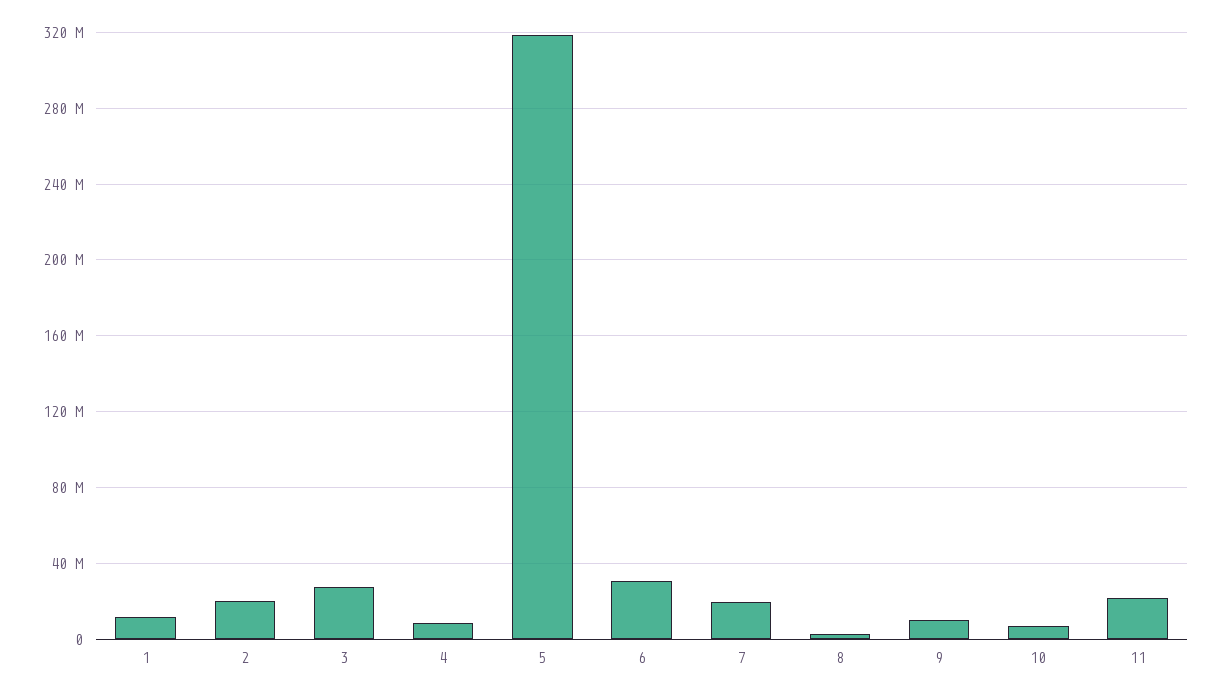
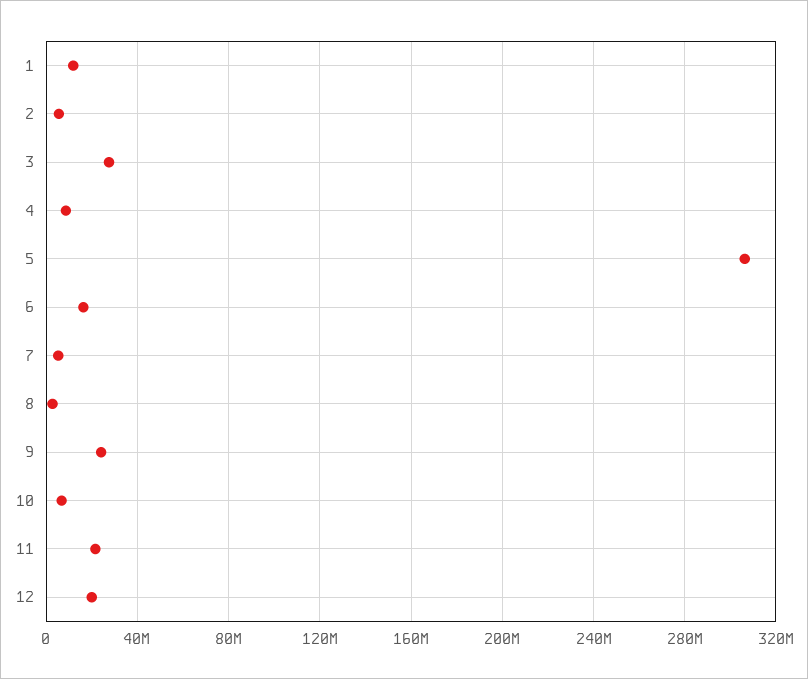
  {
    "1": 10000000,
-   "2": 20000000,
+   "2": 5000000,
    "3": 30000000,
    "4": 10000000,
-   "5": 320000000,
+   "5": 305000000,
-   "6": 30000000,
+   "6": 15000000,
-   "7": 20000000,
+   "7": 5000000,
    "8": 5000000,
-   "9": 10000000,
+   "9": 25000000,
    "10": 5000000,
-   "11": 20000000
+   "11": 20000000,
+   "12": 20000000
  }

